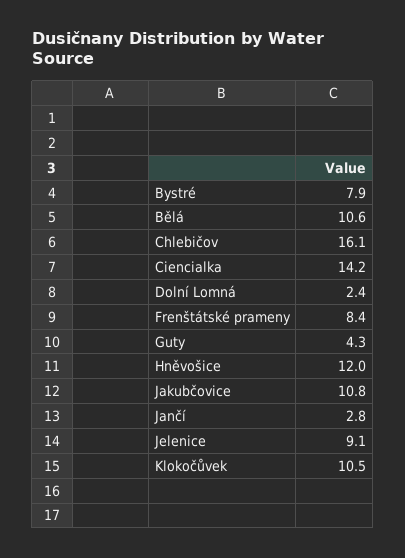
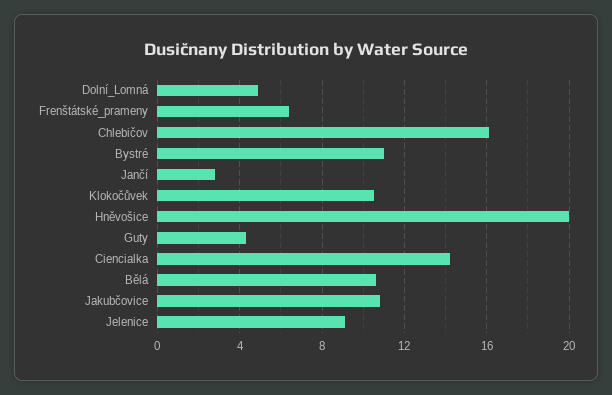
  {
-   "Bystré": 7.9,
+   "Bystré": 11,
    "Bělá": 10.6,
    "Chlebičov": 16.1,
    "Ciencialka": 14.2,
-   "Dolní Lomná": 2.4,
+   "Dolní Lomná": 5,
-   "Frenštátské prameny": 8.4,
+   "Frenštátské prameny": 6.5,
    "Guty": 4.3,
-   "Hněvošice": 12,
+   "Hněvošice": 20,
    "Jakubčovice": 10.8,
    "Jančí": 2.8,
    "Jelenice": 9.1,
    "Klokočůvek": 10.5
  }

